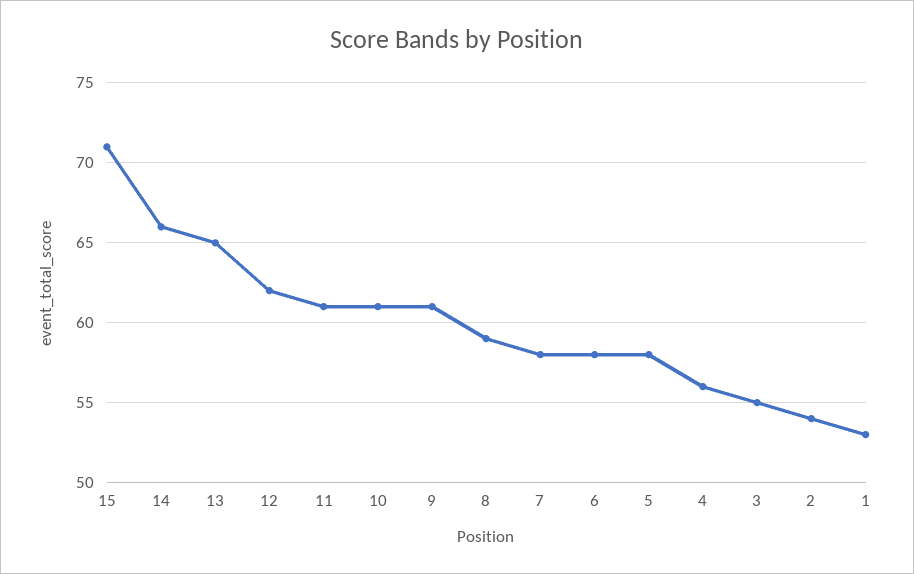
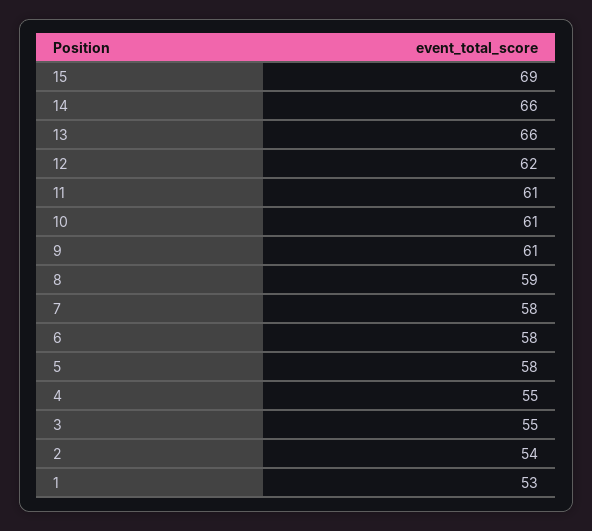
  {
-   "15": 71,
+   "15": 69,
    "14": 66,
-   "13": 65,
+   "13": 66,
    "12": 62,
    "11": 61,
    "10": 61,
    "9": 61,
    "8": 59,
    "7": 58,
    "6": 58,
    "5": 58,
-   "4": 56,
+   "4": 55,
    "3": 55,
    "2": 54,
    "1": 53
  }

